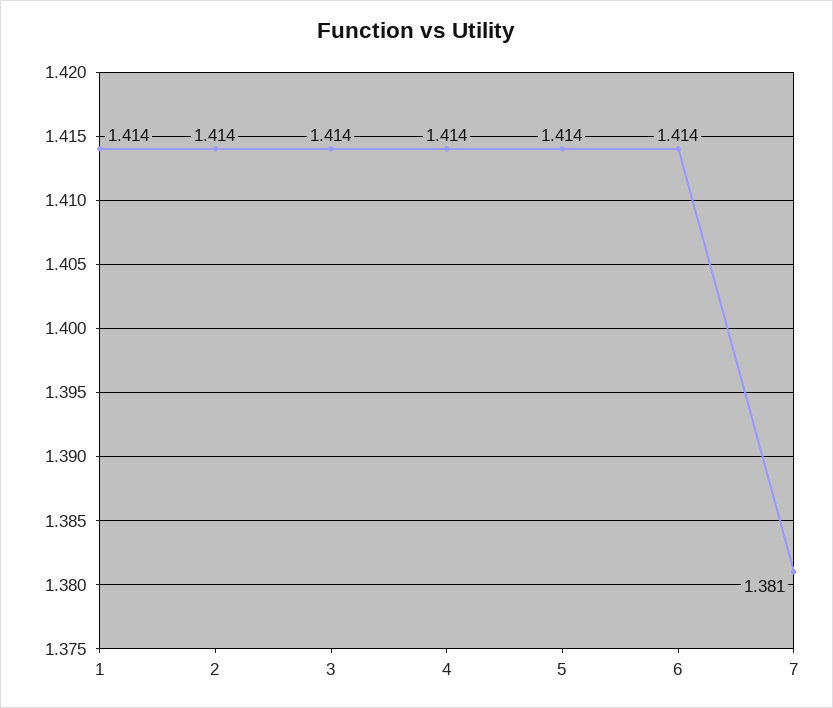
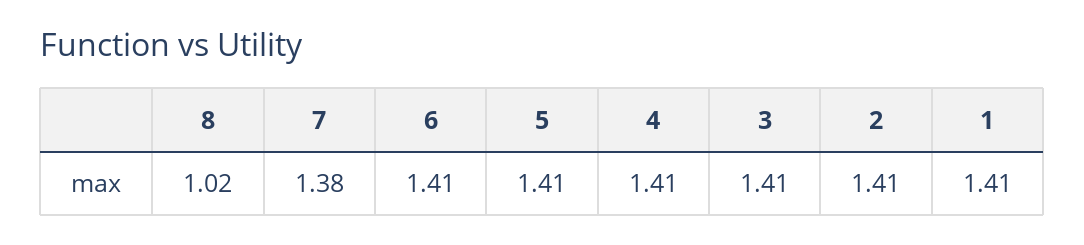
  {
    "1": 1.414,
    "2": 1.414,
    "3": 1.414,
    "4": 1.414,
    "5": 1.414,
    "6": 1.414,
-   "7": 1.381
+   "7": 1.381,
+   "8": 1.02
  }

